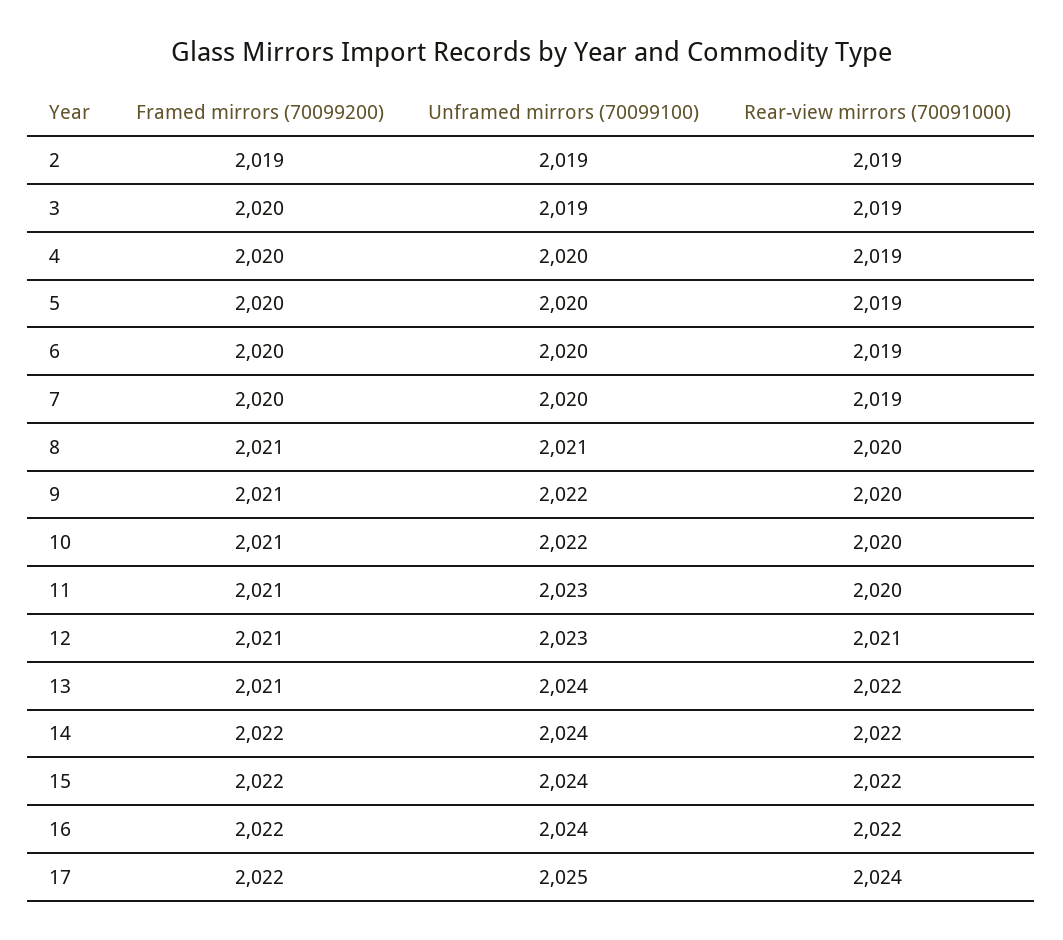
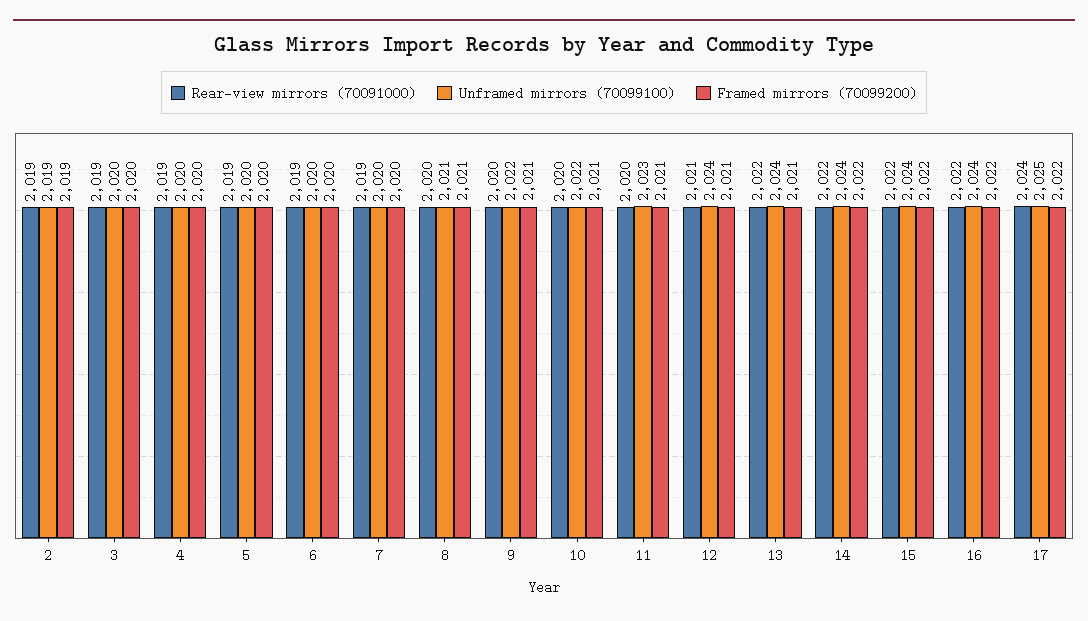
  {
    "Framed mirrors (70099200)": {
      "2": 2019,
      "3": 2020,
      "4": 2020,
      "5": 2020,
      "6": 2020,
      "7": 2020,
      "8": 2021,
      "9": 2021,
      "10": 2021,
      "11": 2021,
      "12": 2021,
      "13": 2021,
      "14": 2022,
      "15": 2022,
      "16": 2022,
      "17": 2022
    },
    "Unframed mirrors (70099100)": {
      "2": 2019,
-     "3": 2019,
+     "3": 2020,
      "4": 2020,
      "5": 2020,
      "6": 2020,
      "7": 2020,
      "8": 2021,
      "9": 2022,
      "10": 2022,
      "11": 2023,
-     "12": 2023,
+     "12": 2024,
      "13": 2024,
      "14": 2024,
      "15": 2024,
      "16": 2024,
      "17": 2025
    },
    "Rear-view mirrors (70091000)": {
      "2": 2019,
      "3": 2019,
      "4": 2019,
      "5": 2019,
      "6": 2019,
      "7": 2019,
      "8": 2020,
      "9": 2020,
      "10": 2020,
      "11": 2020,
      "12": 2021,
      "13": 2022,
      "14": 2022,
      "15": 2022,
      "16": 2022,
      "17": 2024
    }
  }

